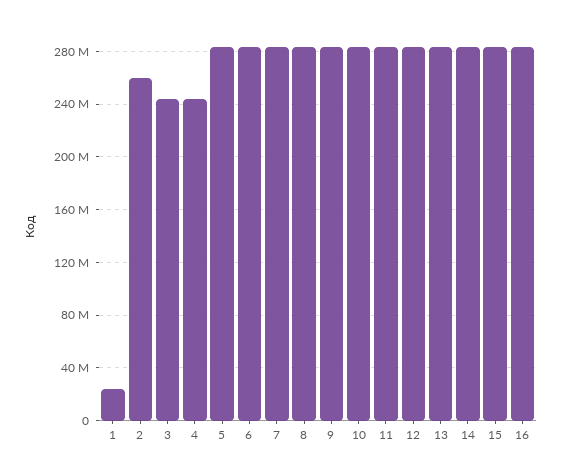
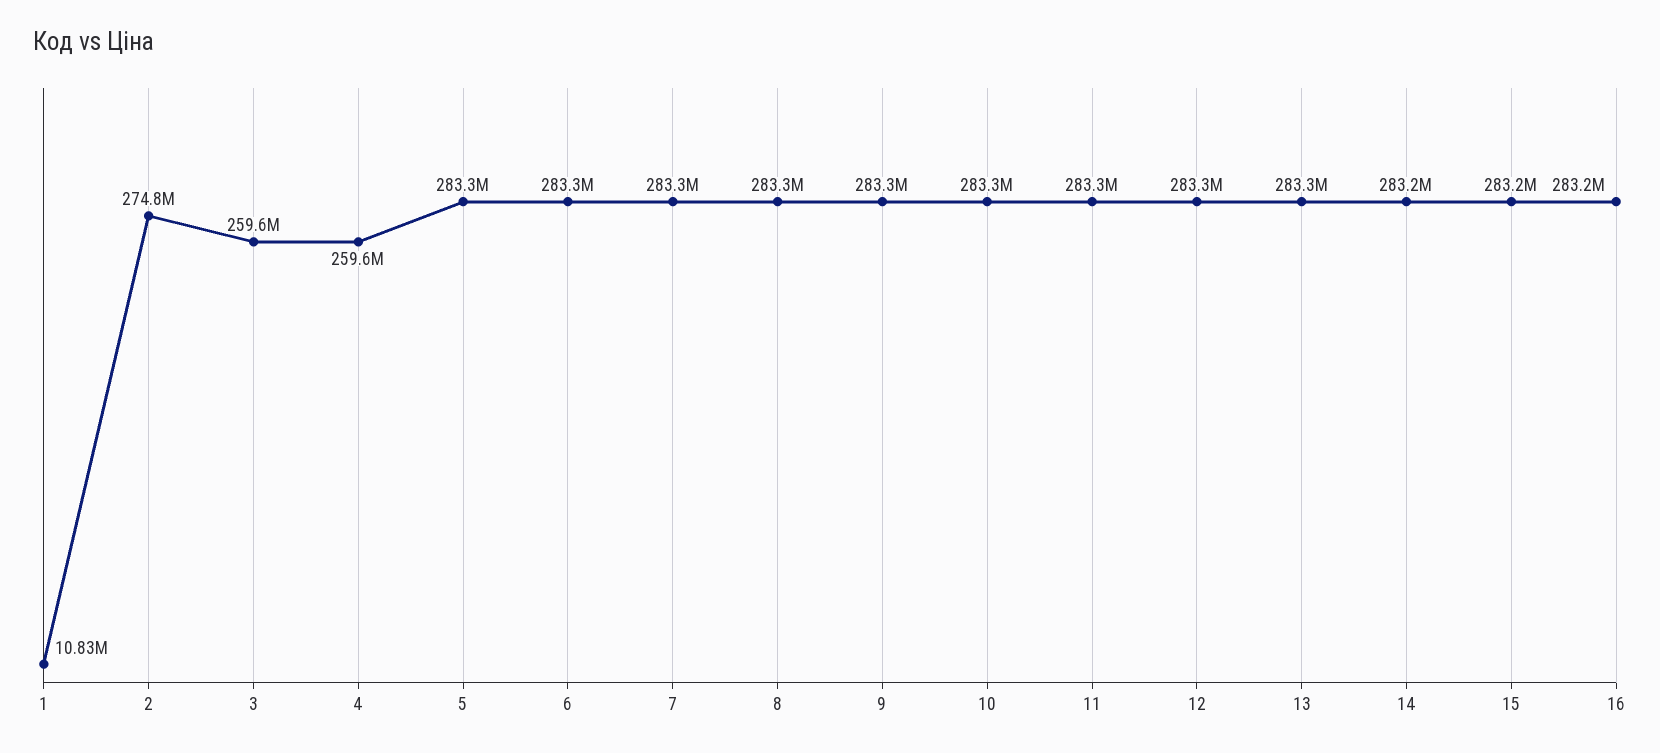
  {
-   "1": 25000000,
+   "1": 10830000,
-   "2": 260000000,
+   "2": 274800000,
-   "3": 245000000,
+   "3": 259600000,
-   "4": 245000000,
+   "4": 259600000,
    "5": 283300000,
    "6": 283300000,
    "7": 283300000,
    "8": 283300000,
    "9": 283300000,
    "10": 283300000,
    "11": 283300000,
    "12": 283300000,
    "13": 283300000,
    "14": 283200000,
    "15": 283200000,
    "16": 283200000
  }

